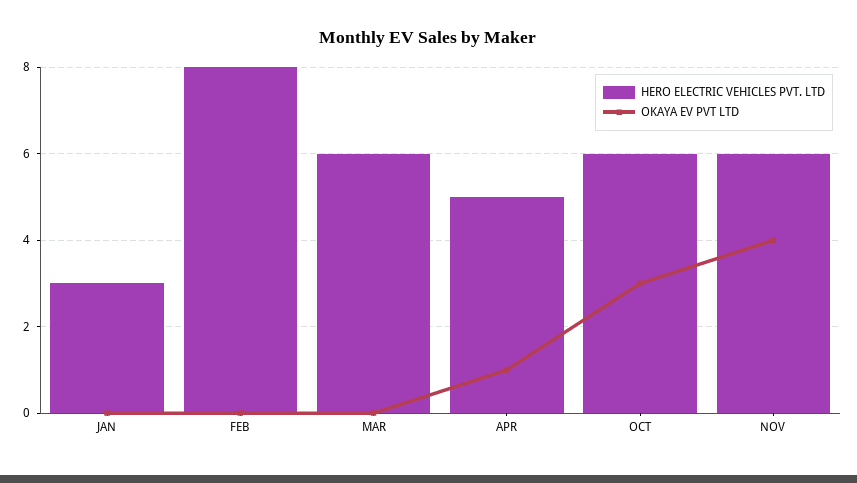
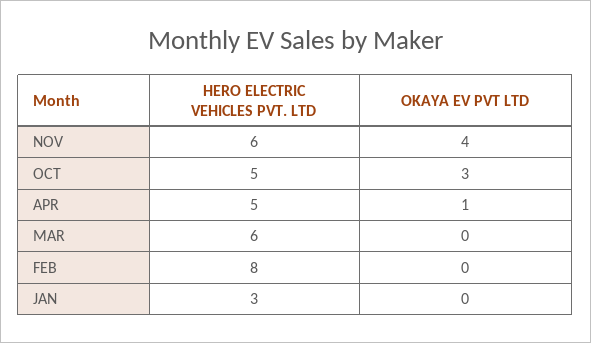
  {
    "HERO ELECTRIC VEHICLES PVT. LTD": {
      "JAN": 3,
      "FEB": 8,
      "MAR": 6,
      "APR": 5,
-     "OCT": 6,
+     "OCT": 5,
      "NOV": 6
    },
    "OKAYA EV PVT LTD": {
      "JAN": 0,
      "FEB": 0,
      "MAR": 0,
      "APR": 1,
      "OCT": 3,
      "NOV": 4
    }
  }

